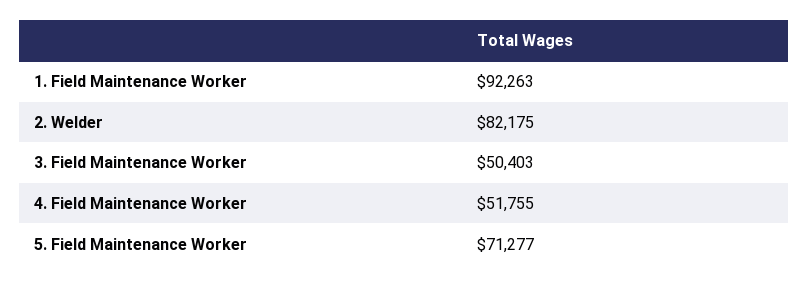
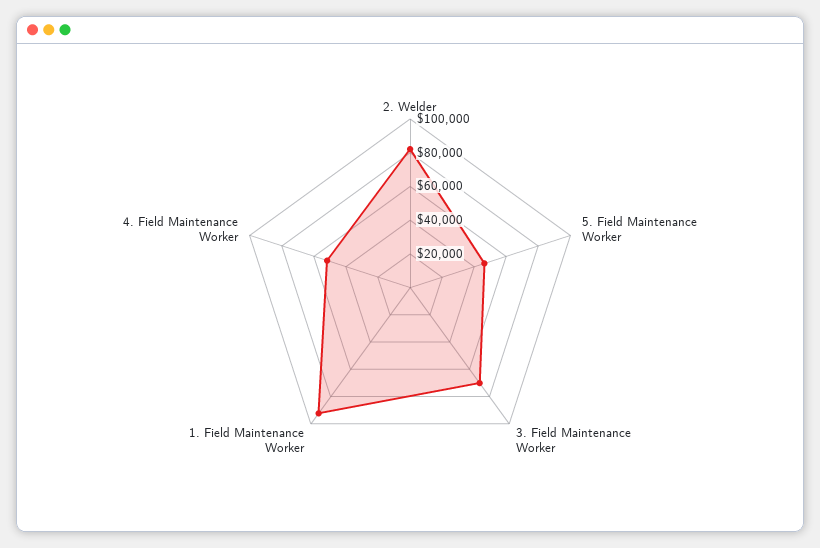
  {
    "1. Field Maintenance Worker": 92263,
    "2. Welder": 82175,
-   "3. Field Maintenance Worker": 50403,
+   "3. Field Maintenance Worker": 70000,
    "4. Field Maintenance Worker": 51755,
-   "5. Field Maintenance Worker": 71277
+   "5. Field Maintenance Worker": 45000
  }

